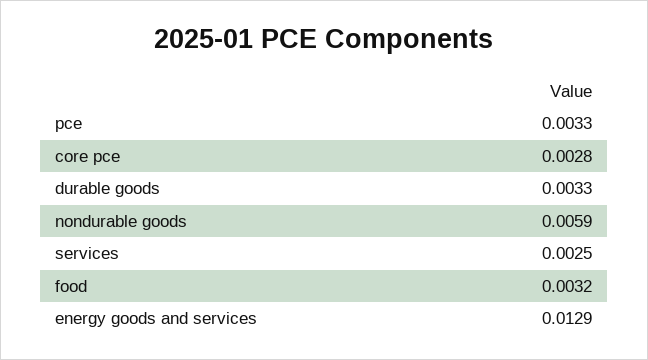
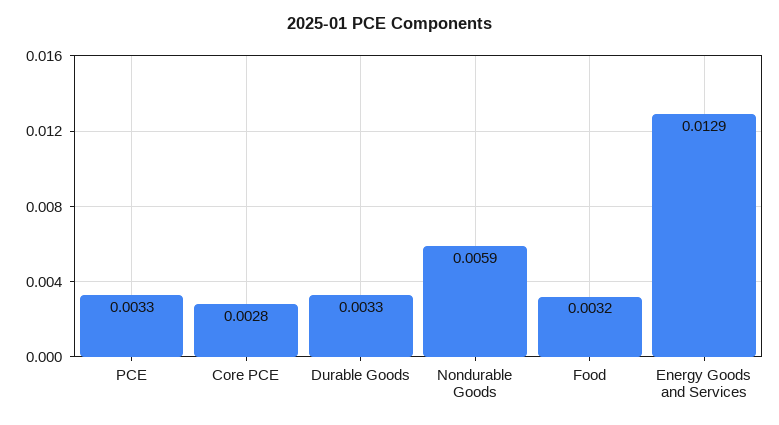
  {
    "pce": 0.0033,
    "core pce": 0.0028,
    "durable goods": 0.0033,
    "nondurable goods": 0.0059,
-   "services": 0.0025,
    "food": 0.0032,
    "energy goods and services": 0.0129
  }

